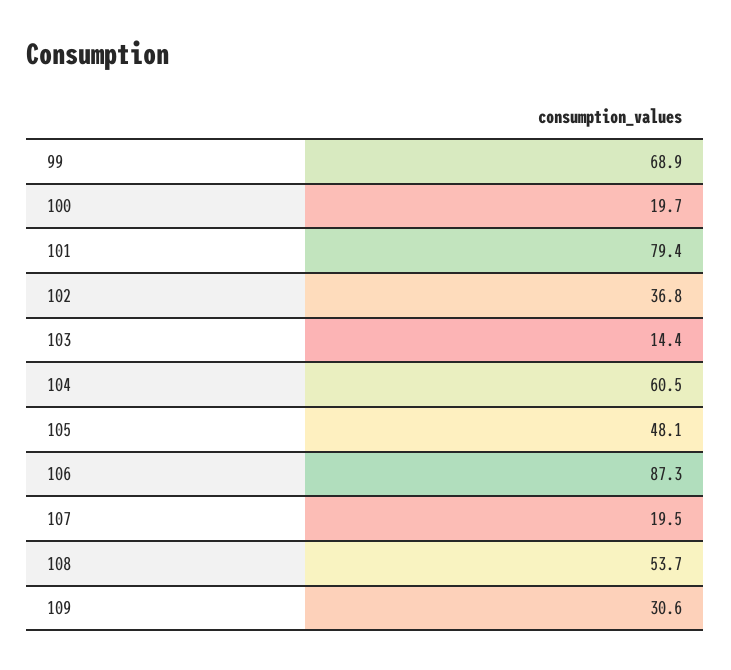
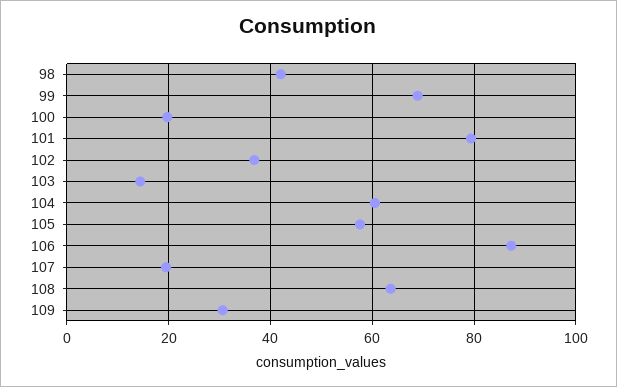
  {
    "99": 68.9,
    "100": 19.7,
    "101": 79.4,
    "102": 36.8,
    "103": 14.4,
    "104": 60.5,
-   "105": 48.1,
+   "105": 58,
    "106": 87.3,
    "107": 19.5,
-   "108": 53.7,
+   "108": 64,
-   "109": 30.6
+   "109": 30.6,
+   "98": 42
  }

